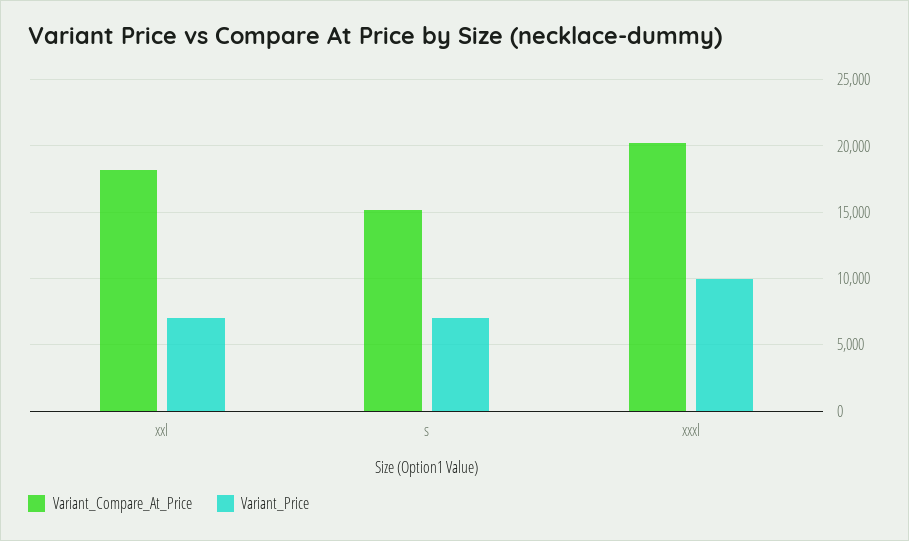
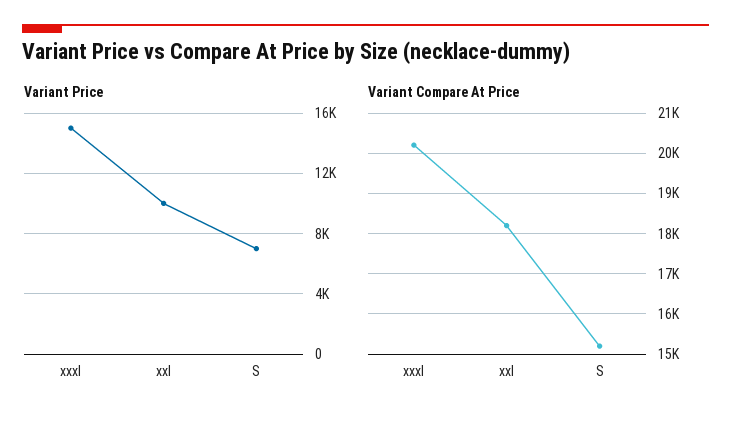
  {
    "Variant_Compare_At_Price": {
      "xxl": 18200,
      "s": 15200,
      "xxxl": 20200
    },
    "Variant_Price": {
-     "xxl": 7000,
+     "xxl": 10000,
      "s": 7000,
-     "xxxl": 10000
+     "xxxl": 15000
    }
  }

